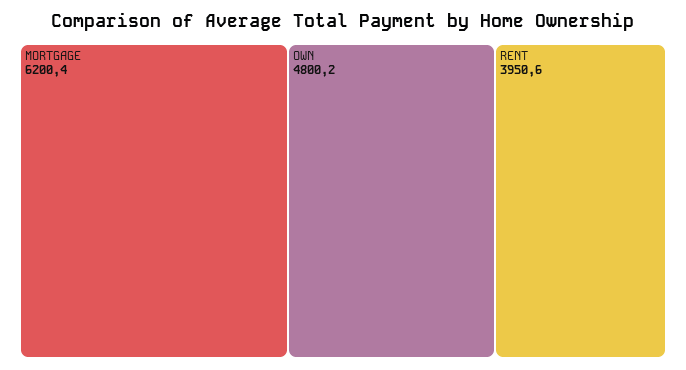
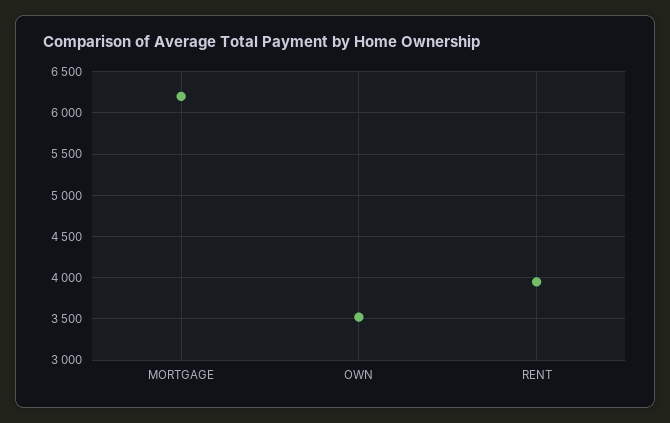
  {
    "MORTGAGE": 6200.4,
-   "OWN": 4800.2,
+   "OWN": 3500,
    "RENT": 3950.6
  }

